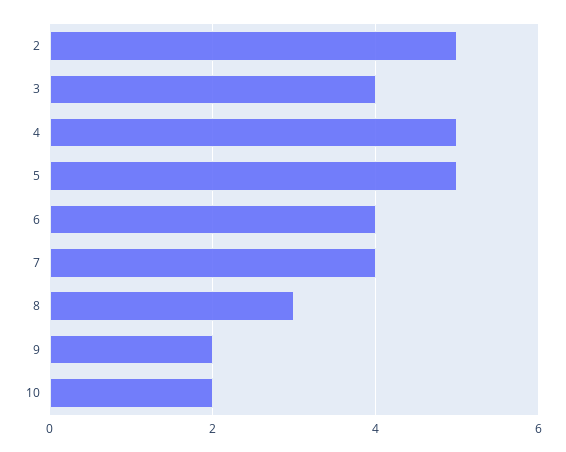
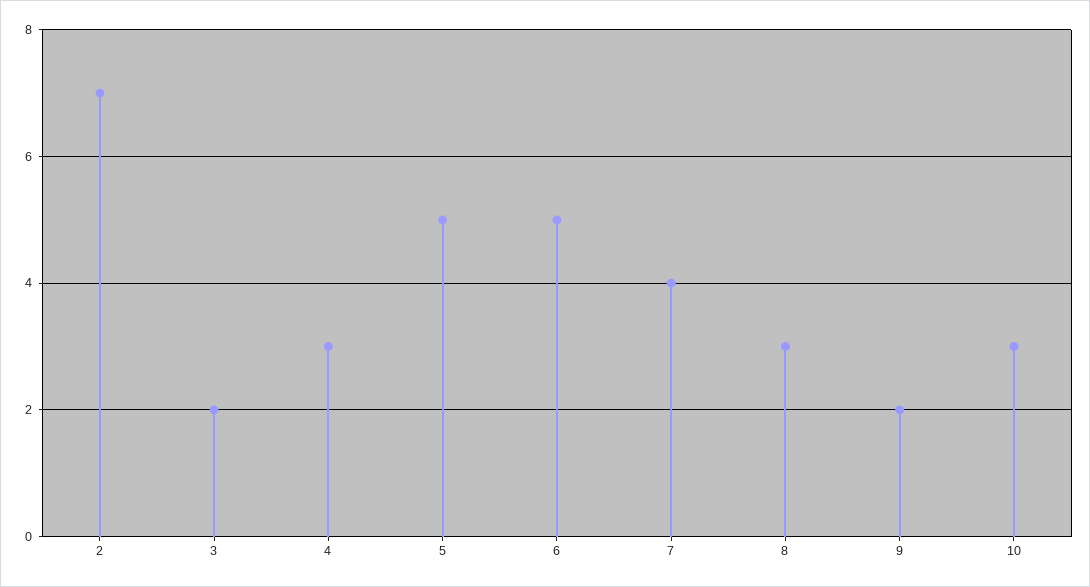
  {
-   "2": 5,
+   "2": 7,
-   "3": 4,
+   "3": 2,
-   "4": 5,
+   "4": 3,
    "5": 5,
-   "6": 4,
+   "6": 5,
    "7": 4,
    "8": 3,
    "9": 2,
-   "10": 2
+   "10": 3
  }

